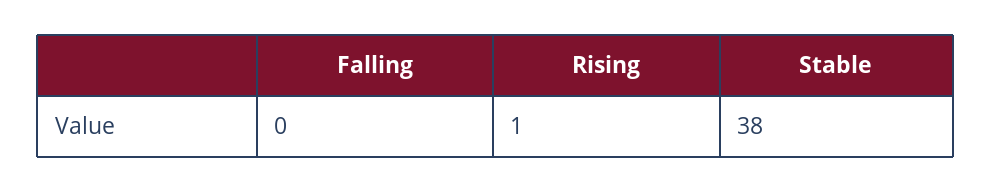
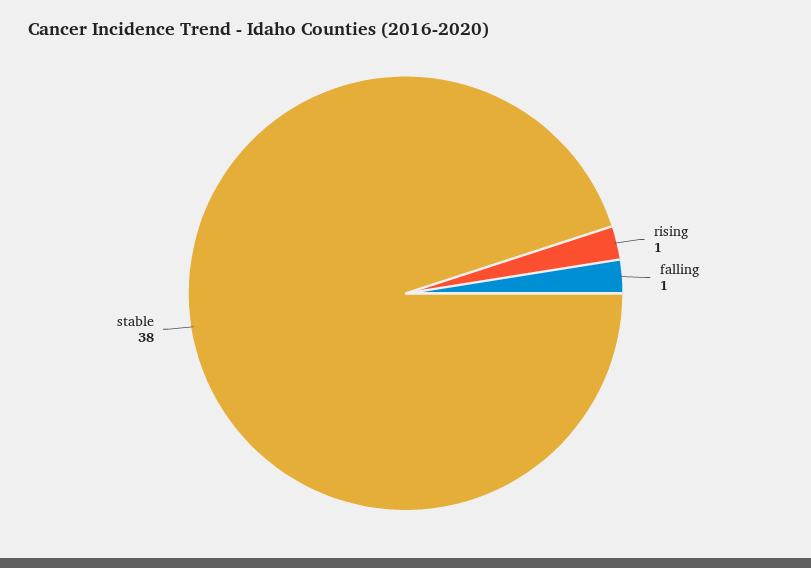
  {
-   "Falling": 0,
+   "Falling": 1,
    "Rising": 1,
    "Stable": 38
  }

